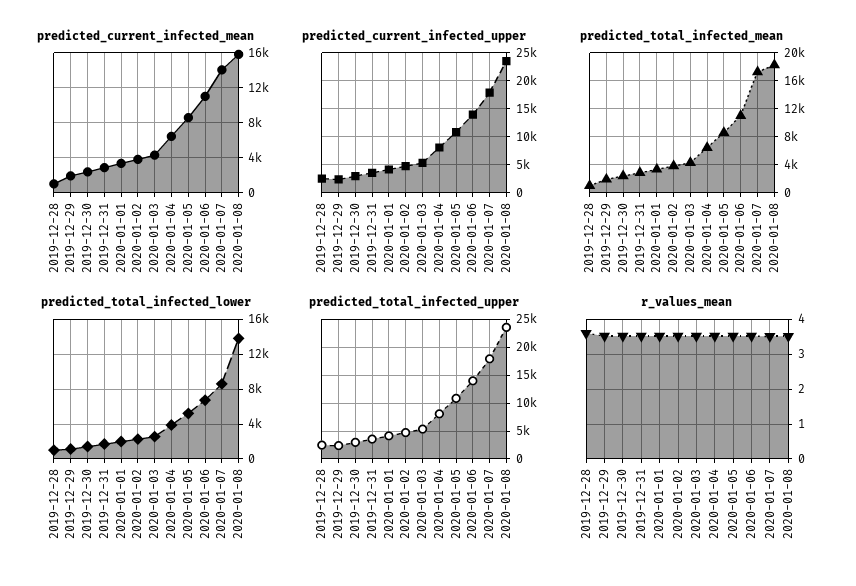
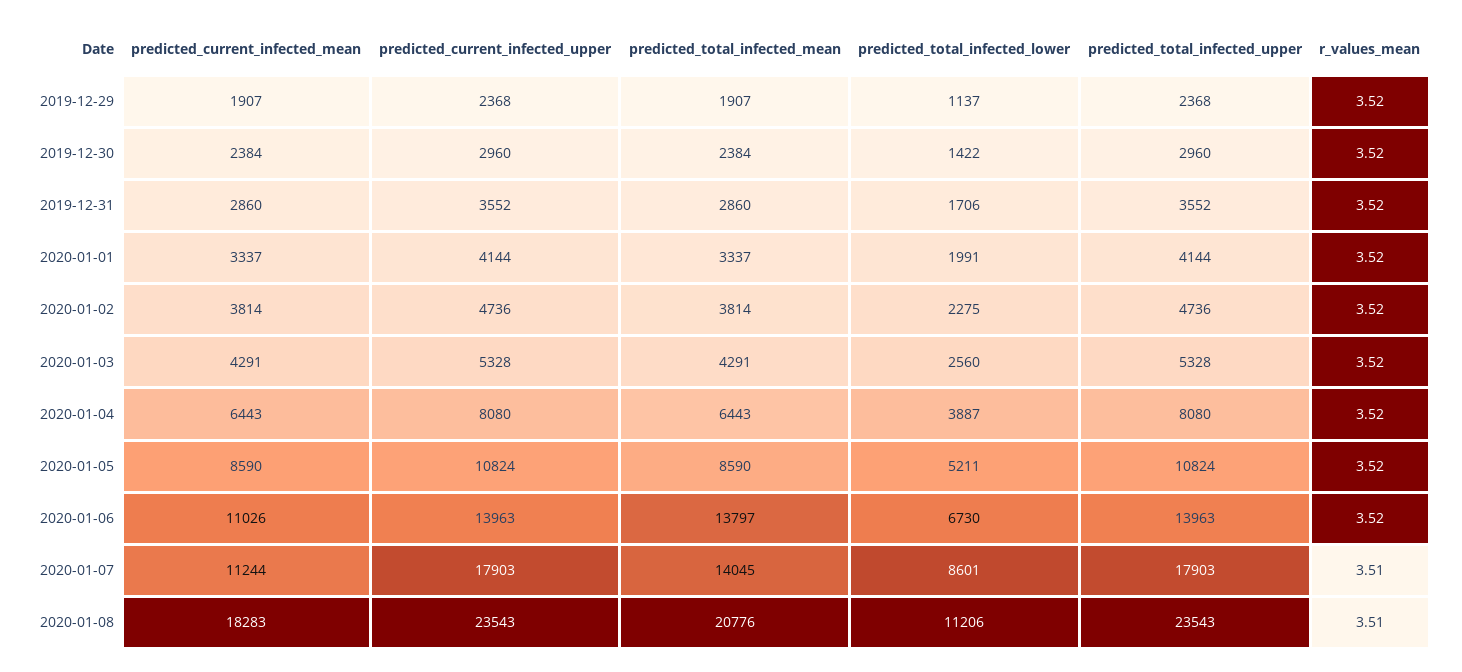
  {
    "predicted_current_infected_mean": {
-     "2019-12-28": 1000,
      "2019-12-29": 1907,
      "2019-12-30": 2384,
      "2019-12-31": 2860,
      "2020-01-01": 3337,
      "2020-01-02": 3814,
      "2020-01-03": 4291,
      "2020-01-04": 6443,
      "2020-01-05": 8590,
      "2020-01-06": 11026,
-     "2020-01-07": 14000,
+     "2020-01-07": 11244,
-     "2020-01-08": 16000
+     "2020-01-08": 18283
    },
    "predicted_current_infected_upper": {
-     "2019-12-28": 2500,
      "2019-12-29": 2368,
      "2019-12-30": 2960,
      "2019-12-31": 3552,
      "2020-01-01": 4144,
      "2020-01-02": 4736,
      "2020-01-03": 5328,
      "2020-01-04": 8080,
      "2020-01-05": 10824,
      "2020-01-06": 13963,
      "2020-01-07": 17903,
      "2020-01-08": 23543
    },
    "predicted_total_infected_mean": {
-     "2019-12-28": 1000,
      "2019-12-29": 1907,
      "2019-12-30": 2384,
      "2019-12-31": 2860,
      "2020-01-01": 3337,
      "2020-01-02": 3814,
      "2020-01-03": 4291,
      "2020-01-04": 6443,
      "2020-01-05": 8590,
-     "2020-01-06": 11000,
+     "2020-01-06": 13797,
-     "2020-01-07": 17000,
+     "2020-01-07": 14045,
-     "2020-01-08": 18000
+     "2020-01-08": 20776
    },
    "predicted_total_infected_lower": {
-     "2019-12-28": 1000,
      "2019-12-29": 1137,
      "2019-12-30": 1422,
      "2019-12-31": 1706,
      "2020-01-01": 1991,
      "2020-01-02": 2275,
      "2020-01-03": 2560,
      "2020-01-04": 3887,
      "2020-01-05": 5211,
      "2020-01-06": 6730,
      "2020-01-07": 8601,
-     "2020-01-08": 14000
+     "2020-01-08": 11206
    },
    "predicted_total_infected_upper": {
-     "2019-12-28": 2500,
      "2019-12-29": 2368,
      "2019-12-30": 2960,
      "2019-12-31": 3552,
      "2020-01-01": 4144,
      "2020-01-02": 4736,
      "2020-01-03": 5328,
      "2020-01-04": 8080,
      "2020-01-05": 10824,
      "2020-01-06": 13963,
      "2020-01-07": 17903,
      "2020-01-08": 23543
    },
    "r_values_mean": {
-     "2019-12-28": 3.6,
      "2019-12-29": 3.52,
      "2019-12-30": 3.52,
      "2019-12-31": 3.52,
      "2020-01-01": 3.52,
      "2020-01-02": 3.52,
      "2020-01-03": 3.52,
      "2020-01-04": 3.52,
      "2020-01-05": 3.52,
      "2020-01-06": 3.52,
      "2020-01-07": 3.51,
      "2020-01-08": 3.51
    }
  }

